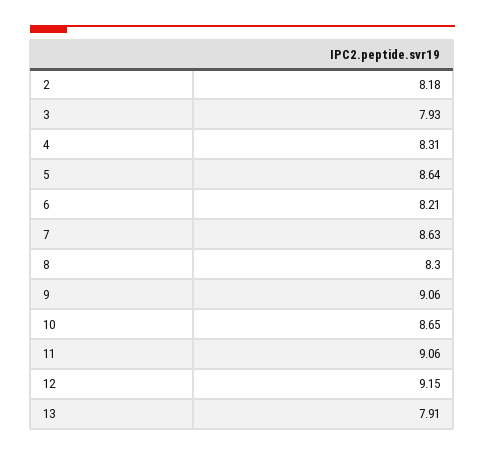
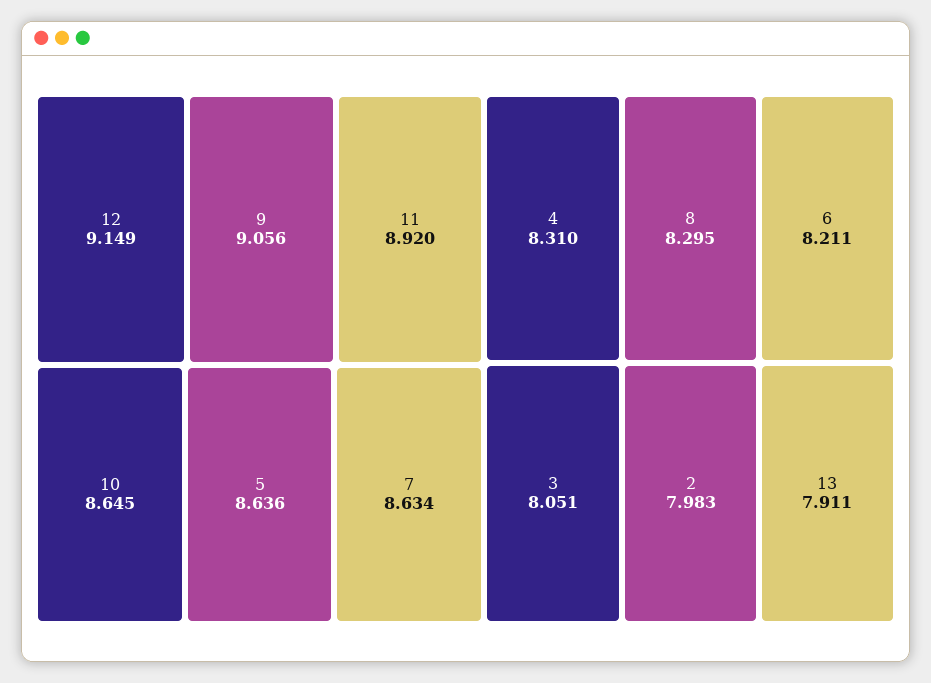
  {
-   "2": 8.18,
+   "2": 7.983,
-   "3": 7.93,
+   "3": 8.051,
    "4": 8.31,
    "5": 8.636,
    "6": 8.211,
    "7": 8.634,
    "8": 8.295,
    "9": 9.056,
    "10": 8.645,
-   "11": 9.06,
+   "11": 8.92,
    "12": 9.149,
    "13": 7.911
  }

